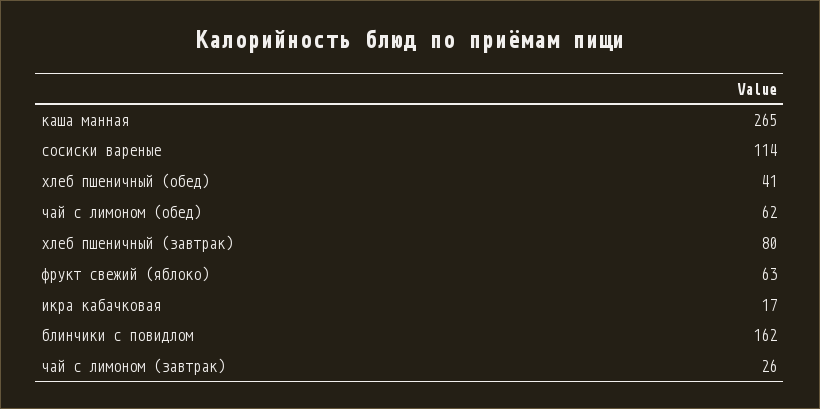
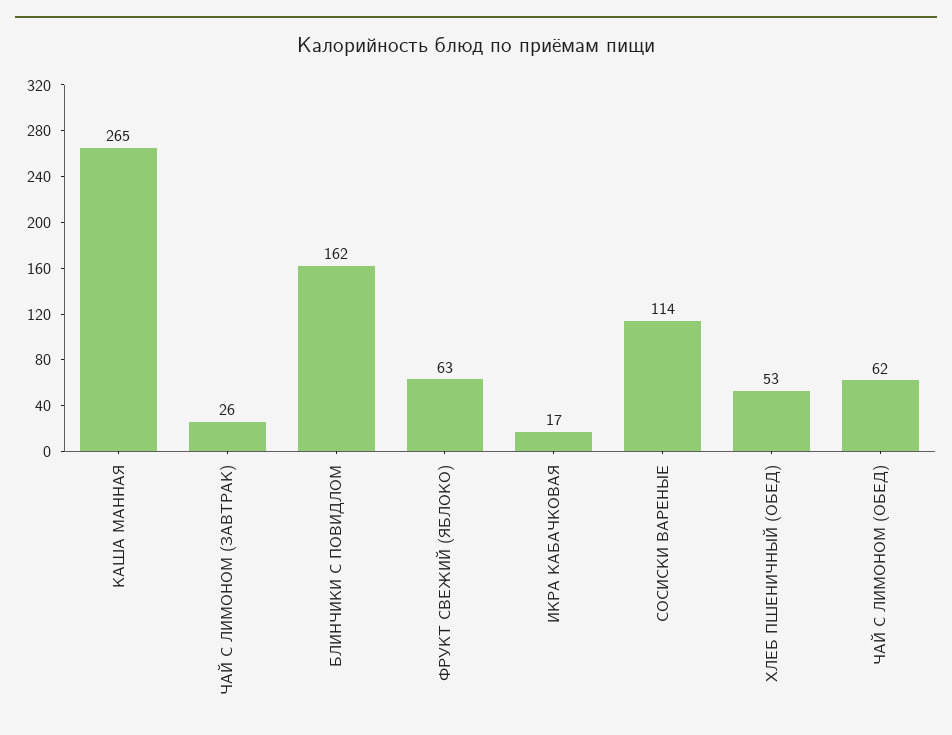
  {
    "каша манная": 265,
    "сосиски вареные": 114,
-   "хлеб пшеничный (обед)": 41,
+   "хлеб пшеничный (обед)": 53,
    "чай с лимоном (обед)": 62,
-   "хлеб пшеничный (завтрак)": 80,
    "фрукт свежий (яблоко)": 63,
    "икра кабачковая": 17,
    "блинчики с повидлом": 162,
    "чай с лимоном (завтрак)": 26
  }

